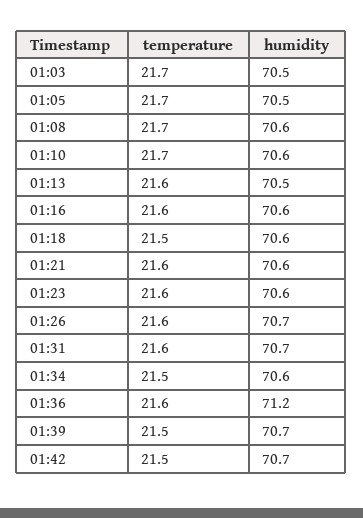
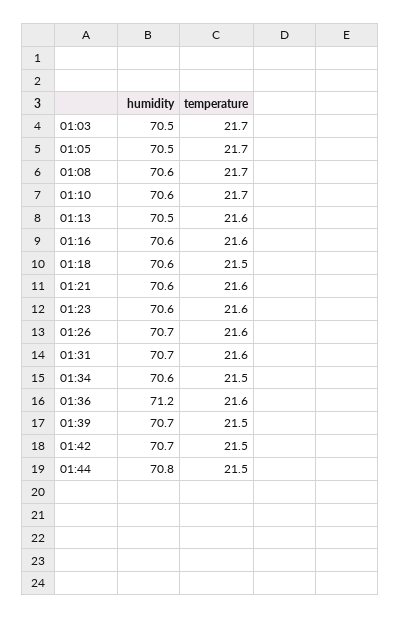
  {
    "temperature": {
      "01:03": 21.7,
      "01:05": 21.7,
      "01:08": 21.7,
      "01:10": 21.7,
      "01:13": 21.6,
      "01:16": 21.6,
      "01:18": 21.5,
      "01:21": 21.6,
      "01:23": 21.6,
      "01:26": 21.6,
      "01:31": 21.6,
      "01:34": 21.5,
      "01:36": 21.6,
      "01:39": 21.5,
-     "01:42": 21.5
+     "01:42": 21.5,
+     "01:44": 21.5
    },
    "humidity": {
      "01:03": 70.5,
      "01:05": 70.5,
      "01:08": 70.6,
      "01:10": 70.6,
      "01:13": 70.5,
      "01:16": 70.6,
      "01:18": 70.6,
      "01:21": 70.6,
      "01:23": 70.6,
      "01:26": 70.7,
      "01:31": 70.7,
      "01:34": 70.6,
      "01:36": 71.2,
      "01:39": 70.7,
-     "01:42": 70.7
+     "01:42": 70.7,
+     "01:44": 70.8
    }
  }

